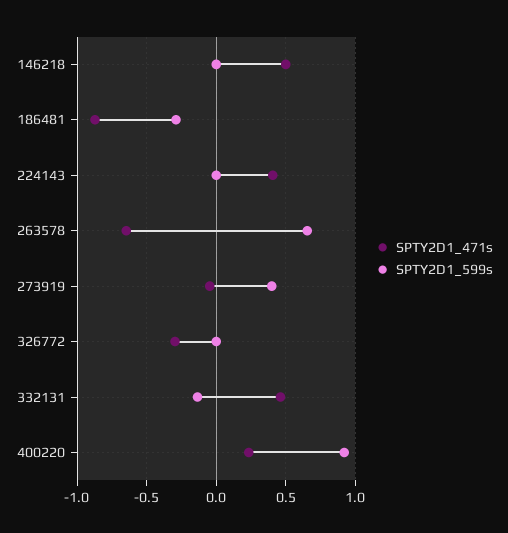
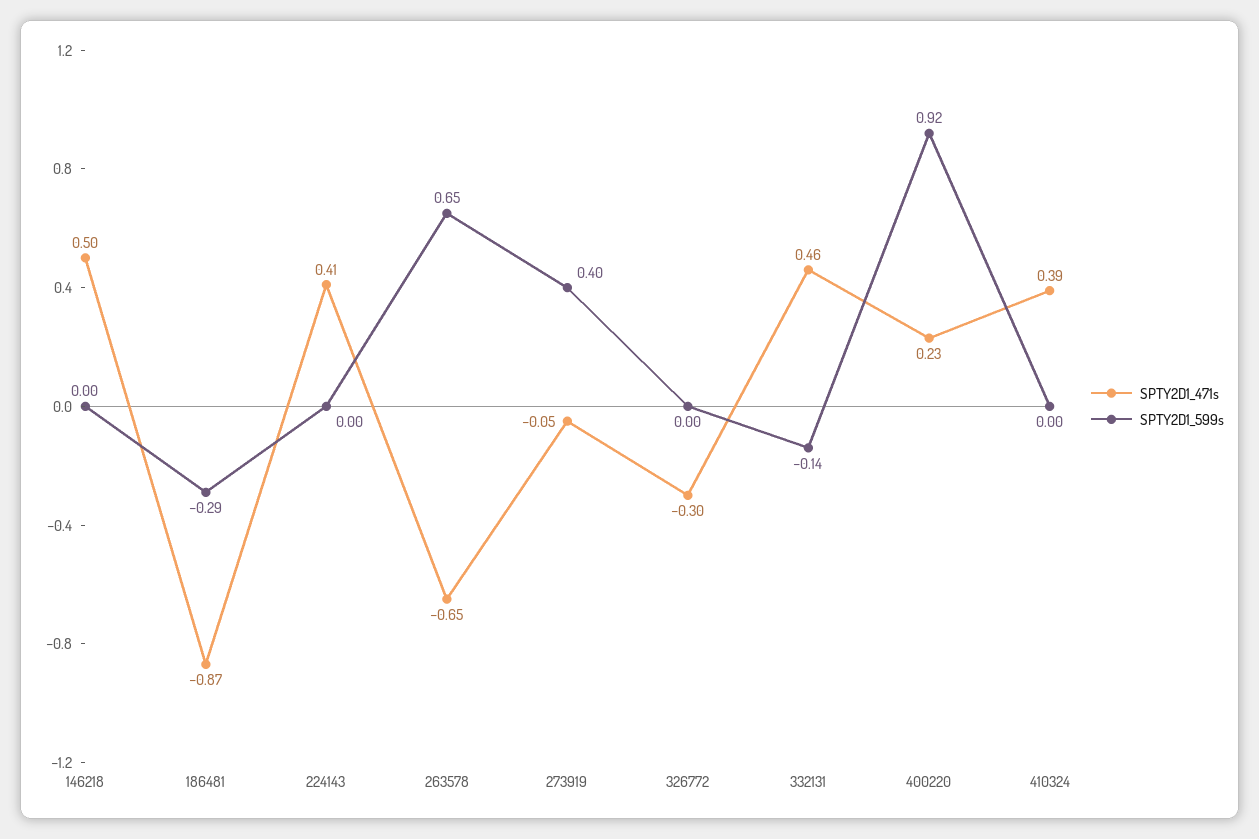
  {
    "SPTY2D1_471s": {
      "146218": 0.5,
      "186481": -0.87,
      "224143": 0.41,
      "263578": -0.65,
      "273919": -0.05,
      "326772": -0.3,
      "332131": 0.46,
-     "400220": 0.23
+     "400220": 0.23,
+     "410324": 0.39
    },
    "SPTY2D1_599s": {
      "146218": 0,
      "186481": -0.29,
      "224143": 0,
      "263578": 0.65,
      "273919": 0.4,
      "326772": 0,
      "332131": -0.14,
-     "400220": 0.92
+     "400220": 0.92,
+     "410324": 0
    }
  }

